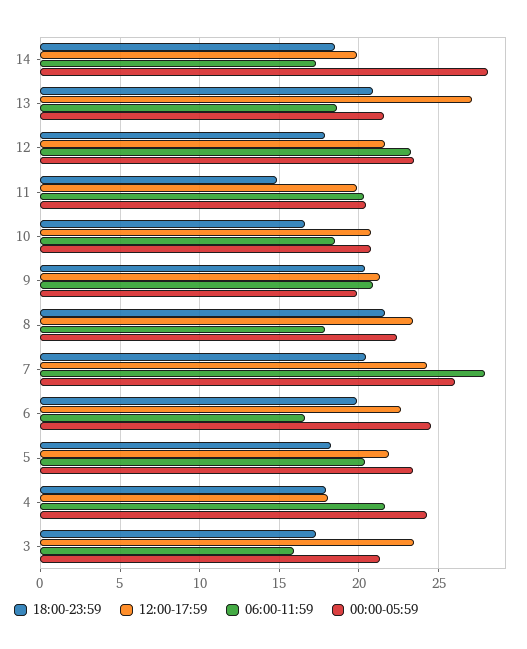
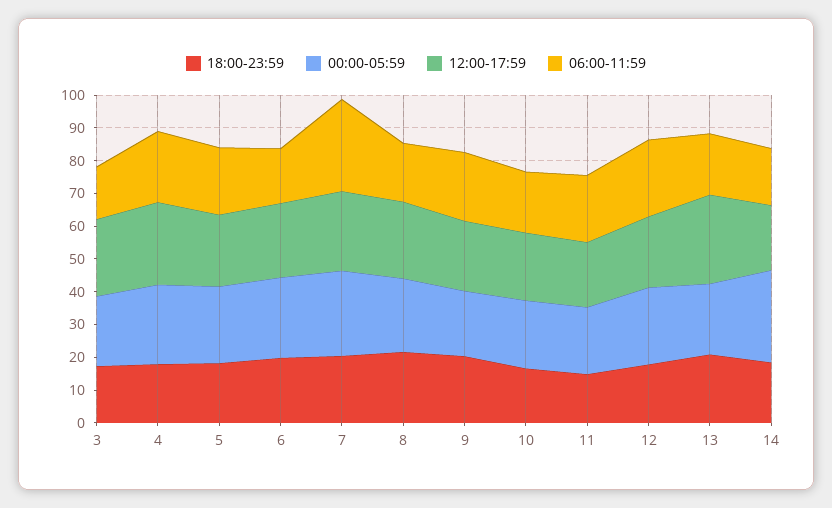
  {
    "18:00-23:59": {
      "14": 18.5,
      "13": 21,
      "12": 18,
      "11": 15,
      "10": 16.5,
      "9": 20.5,
      "8": 21.5,
      "7": 20.5,
      "6": 20,
      "5": 18.5,
      "4": 18,
      "3": 17.5
    },
    "12:00-17:59": {
      "14": 20,
      "13": 27,
      "12": 21.5,
      "11": 20,
      "10": 20.5,
      "9": 21.5,
      "8": 23.5,
      "7": 24.5,
      "6": 22.5,
      "5": 22,
-     "4": 18,
+     "4": 25,
      "3": 23.5
    },
    "06:00-11:59": {
      "14": 17.5,
      "13": 18.5,
      "12": 23.5,
      "11": 20.5,
      "10": 18.5,
      "9": 21,
      "8": 18,
      "7": 28,
      "6": 16.5,
      "5": 20.5,
      "4": 21.5,
      "3": 16
    },
    "00:00-05:59": {
      "14": 28,
      "13": 21.5,
      "12": 23.5,
      "11": 20.5,
      "10": 20.5,
      "9": 20,
      "8": 22.5,
      "7": 26,
      "6": 24.5,
      "5": 23.5,
      "4": 24.5,
      "3": 21.5
    }
  }

